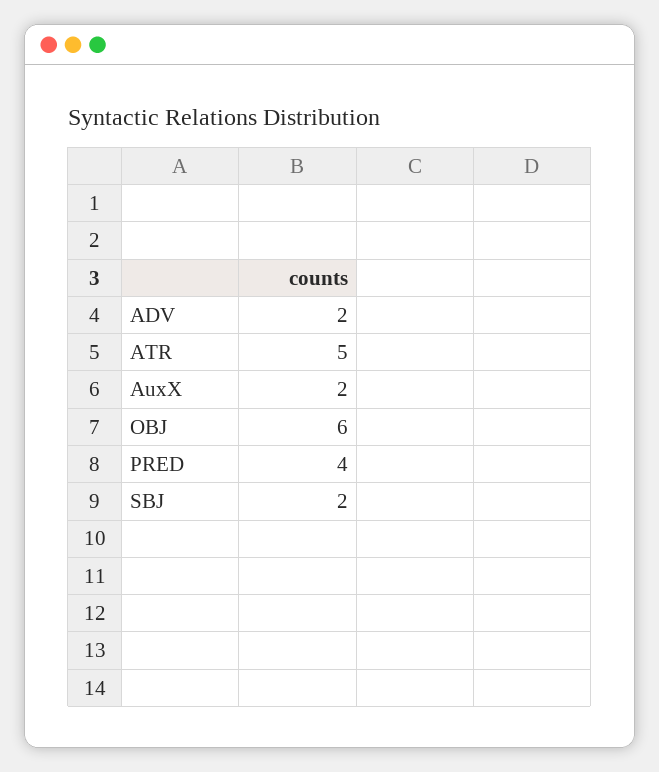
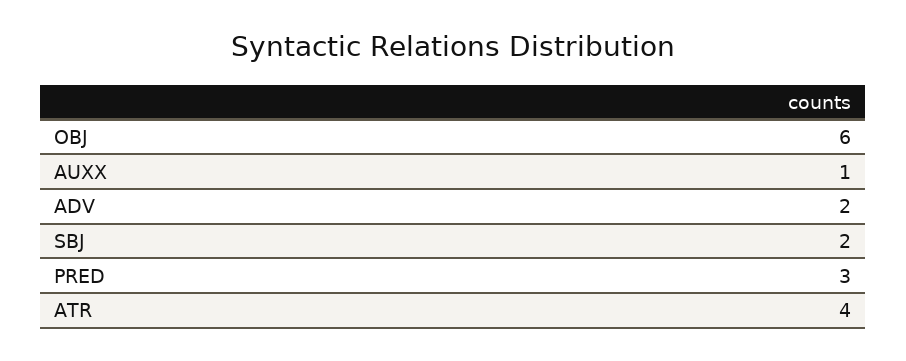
  {
    "ADV": 2,
-   "ATR": 5,
+   "ATR": 4,
-   "AuxX": 2,
+   "AuxX": 1,
    "OBJ": 6,
-   "PRED": 4,
+   "PRED": 3,
    "SBJ": 2
  }

